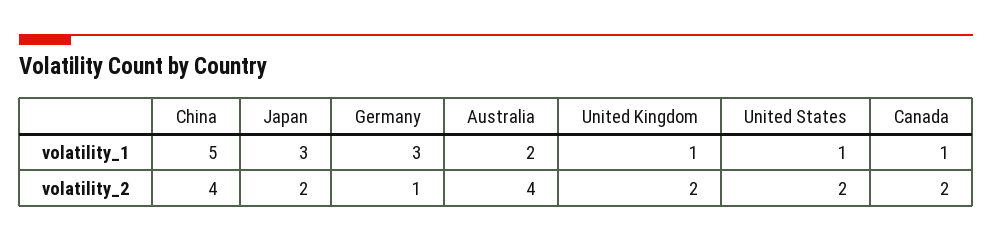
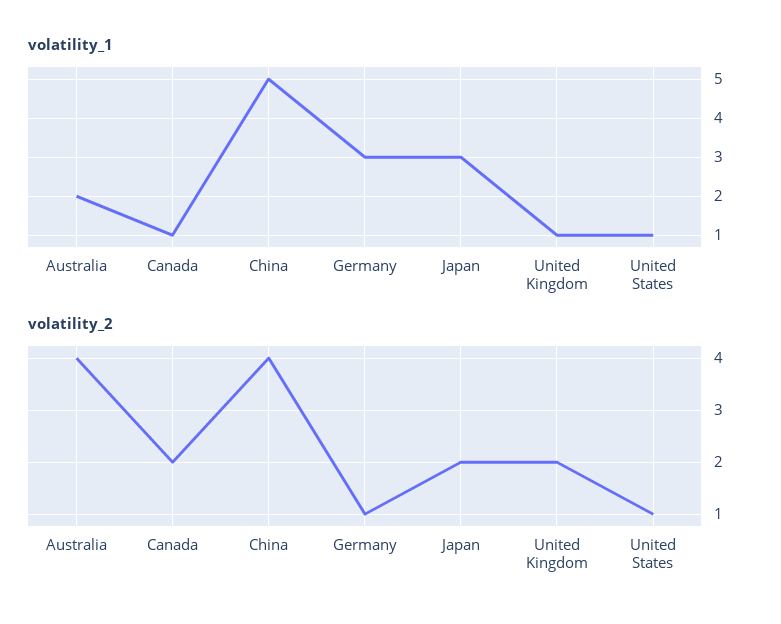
  {
    "volatility_1": {
      "China": 5,
      "Japan": 3,
      "Germany": 3,
      "Australia": 2,
      "United Kingdom": 1,
      "United States": 1,
      "Canada": 1
    },
    "volatility_2": {
      "China": 4,
      "Japan": 2,
      "Germany": 1,
      "Australia": 4,
      "United Kingdom": 2,
-     "United States": 2,
+     "United States": 1,
      "Canada": 2
    }
  }

